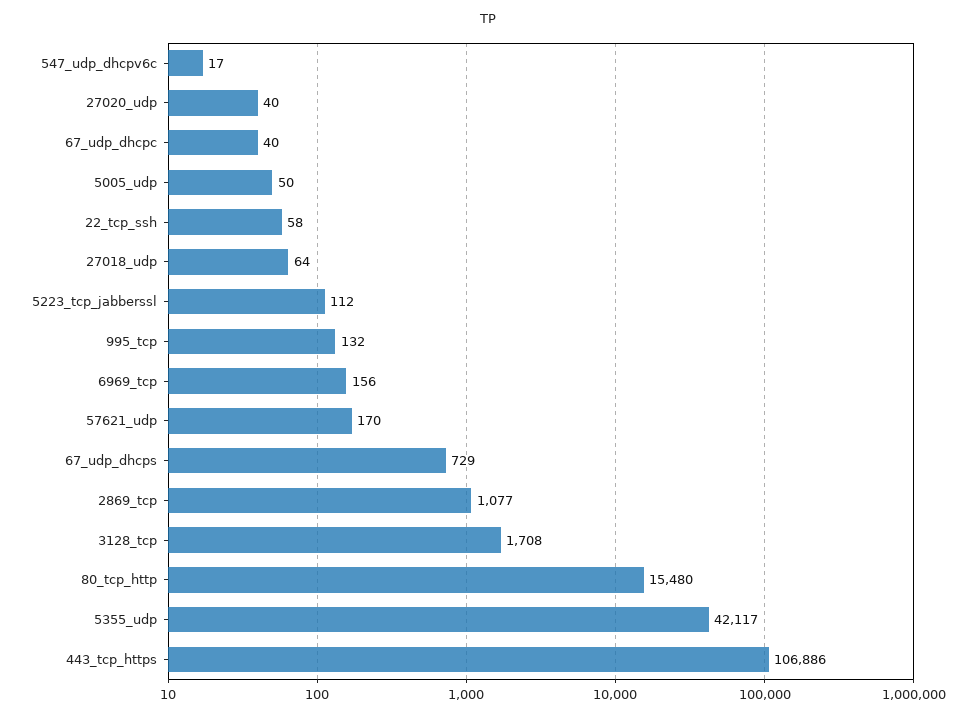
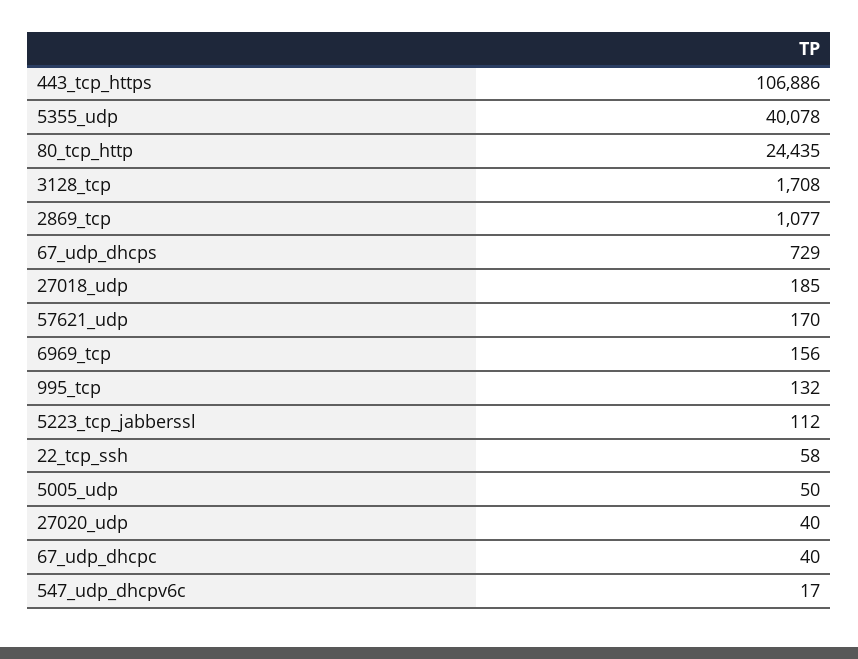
  {
    "547_udp_dhcpv6c": 17,
    "27020_udp": 40,
    "67_udp_dhcpc": 40,
    "5005_udp": 50,
    "22_tcp_ssh": 58,
-   "27018_udp": 64,
+   "27018_udp": 185,
    "5223_tcp_jabberssl": 112,
    "995_tcp": 132,
    "6969_tcp": 156,
    "57621_udp": 170,
    "67_udp_dhcps": 729,
    "2869_tcp": 1077,
    "3128_tcp": 1708,
-   "80_tcp_http": 15480,
+   "80_tcp_http": 24435,
-   "5355_udp": 42117,
+   "5355_udp": 40078,
    "443_tcp_https": 106886
  }

